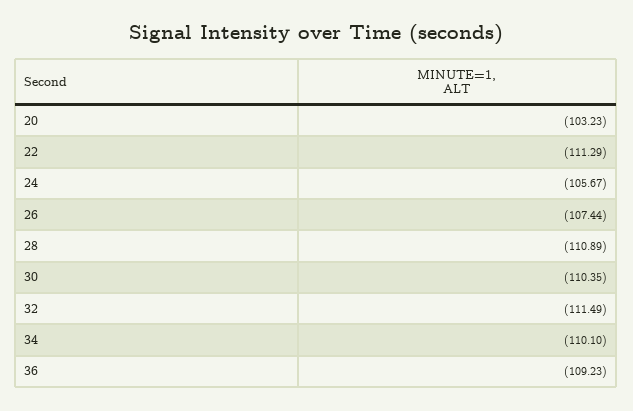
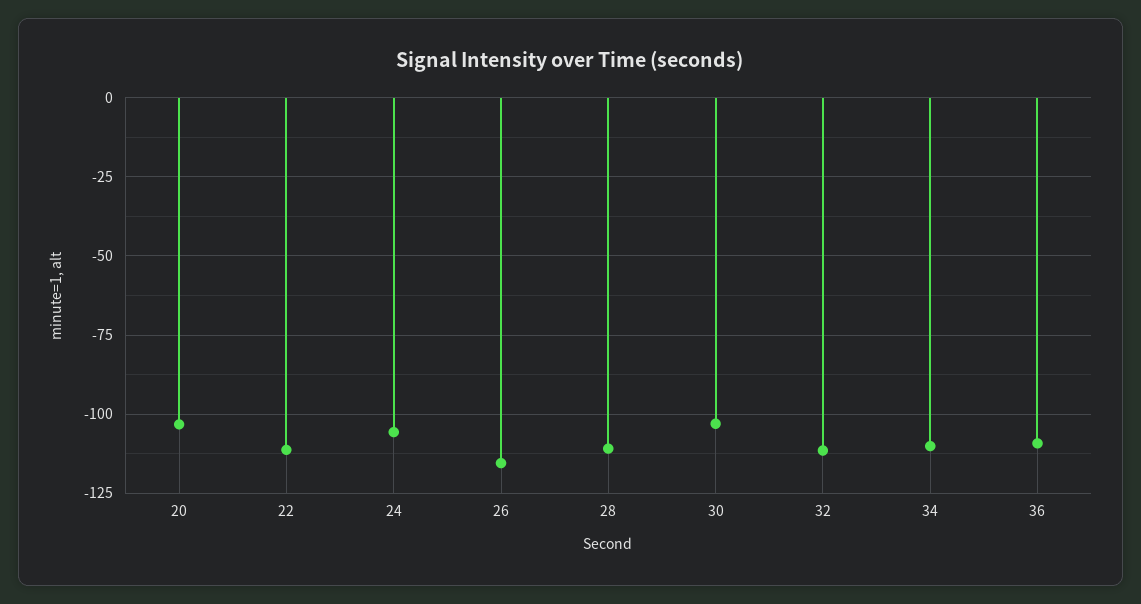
  {
    "20": -103.23,
    "22": -111.29,
    "24": -105.67,
-   "26": -107.44,
+   "26": -115,
    "28": -110.89,
-   "30": -110.35,
+   "30": -102.5,
    "32": -111.49,
    "34": -110.1,
    "36": -109.23
  }

